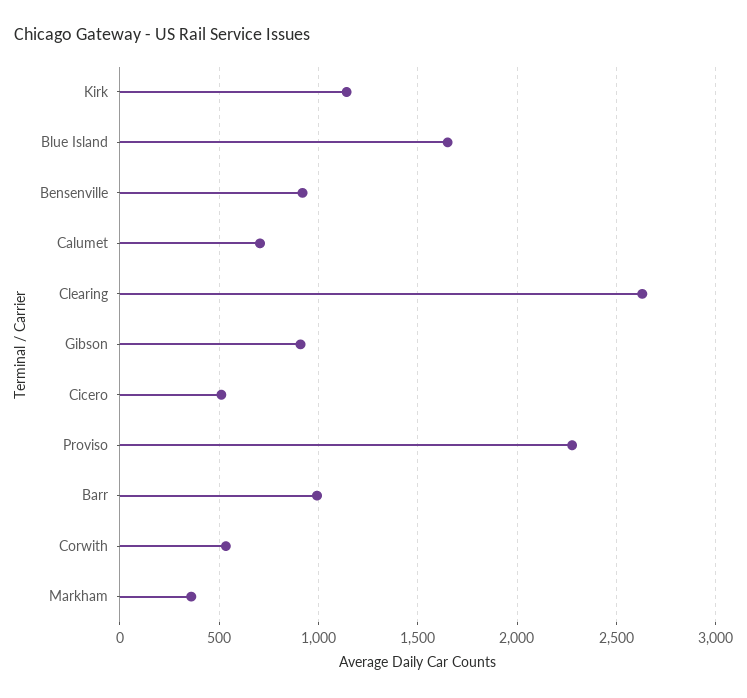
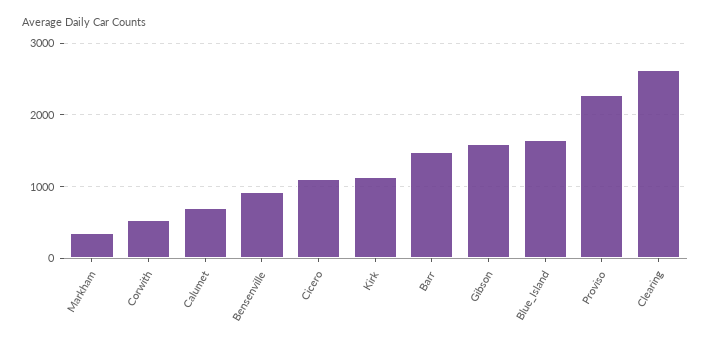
  {
    "Kirk": 1150,
    "Blue Island": 1650,
    "Bensenville": 900,
    "Calumet": 700,
    "Clearing": 2650,
-   "Gibson": 900,
+   "Gibson": 1600,
-   "Cicero": 500,
+   "Cicero": 1100,
    "Proviso": 2300,
-   "Barr": 1000,
+   "Barr": 1500,
    "Corwith": 550,
    "Markham": 350
  }

